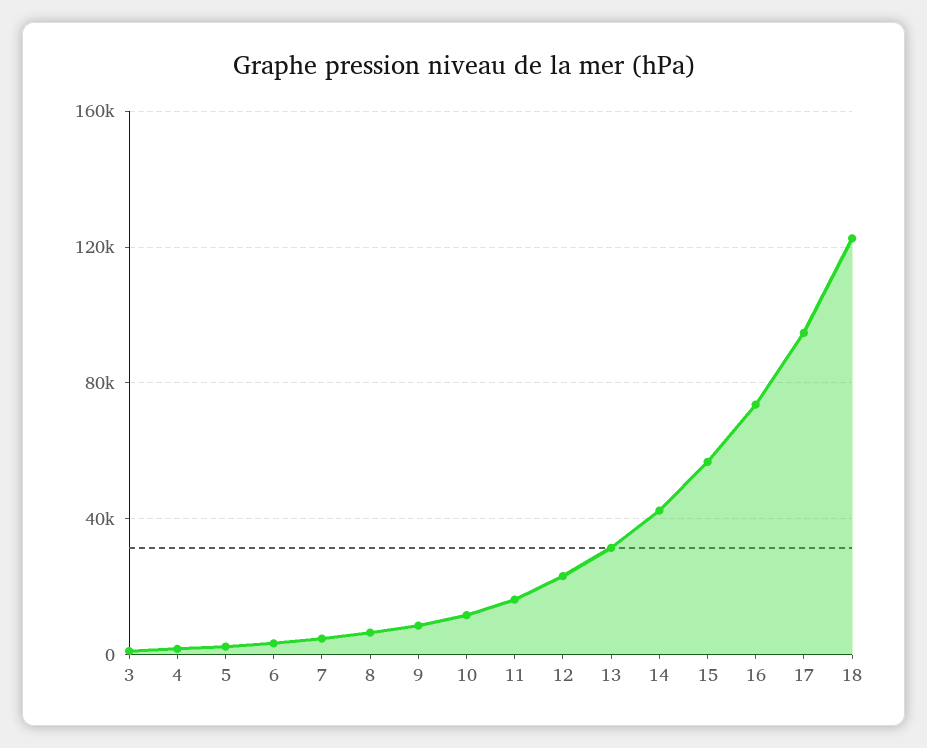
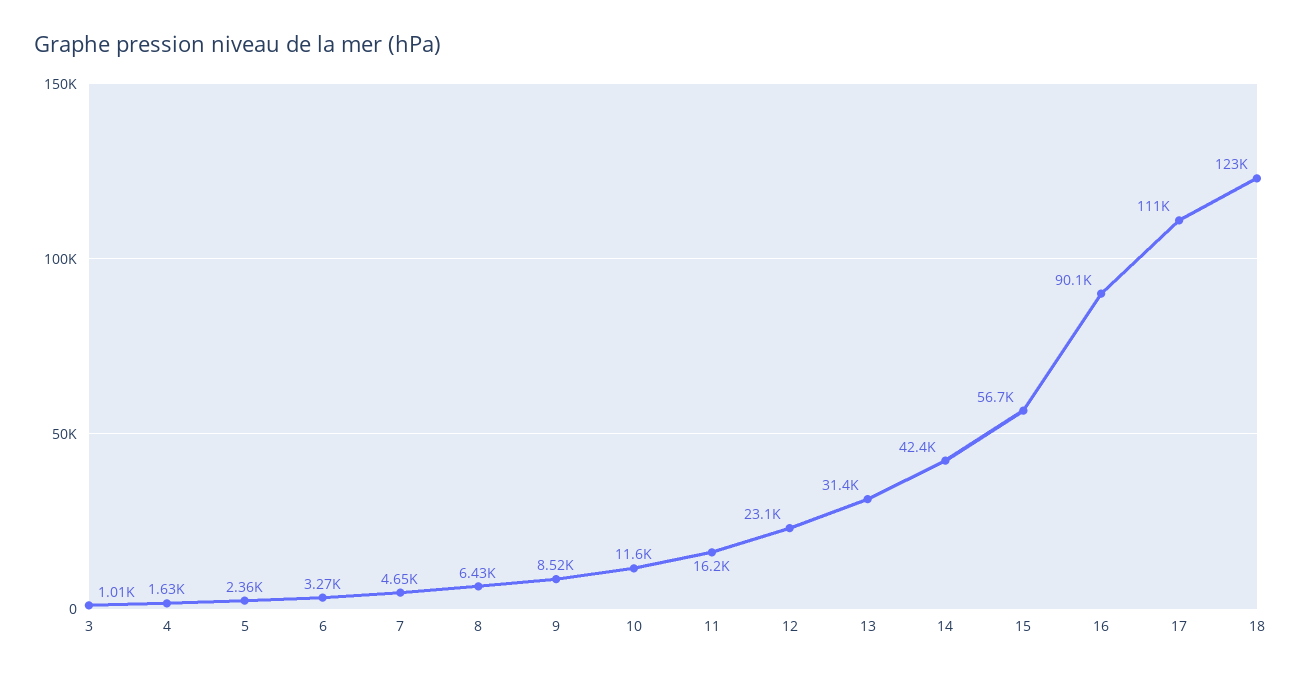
  {
    "3": 1010,
    "4": 1630,
    "5": 2360,
    "6": 3270,
    "7": 4650,
    "8": 6430,
    "9": 8520,
    "10": 11600,
    "11": 16200,
    "12": 23100,
    "13": 31400,
    "14": 42400,
    "15": 56700,
-   "16": 75000,
+   "16": 90100,
-   "17": 95000,
+   "17": 111000,
    "18": 123000
  }

